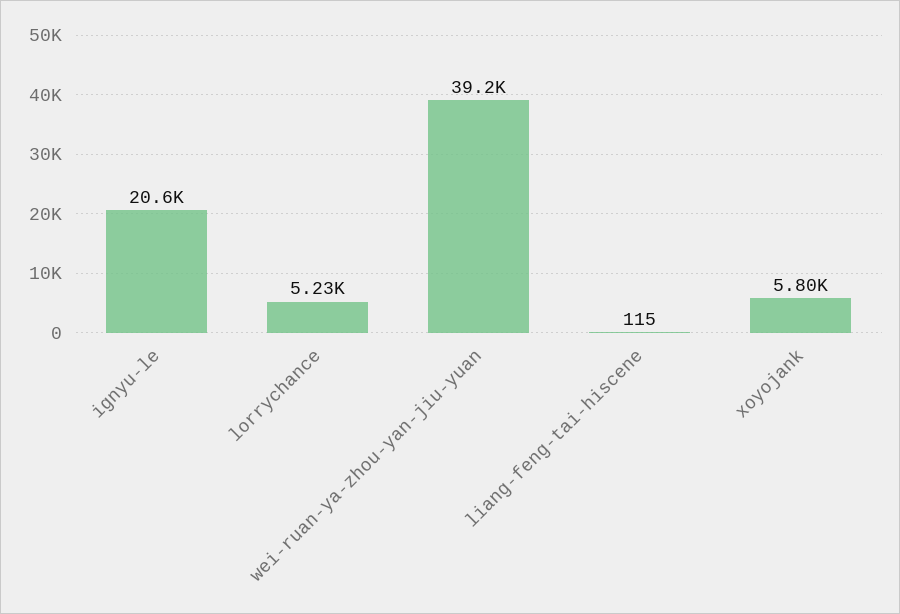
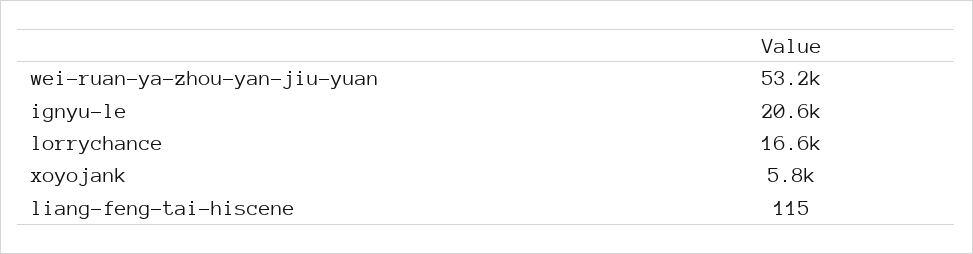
  {
    "ignyu-le": 20600,
-   "lorrychance": 5230,
+   "lorrychance": 16600,
-   "wei-ruan-ya-zhou-yan-jiu-yuan": 39200,
+   "wei-ruan-ya-zhou-yan-jiu-yuan": 53200,
    "liang-feng-tai-hiscene": 115,
    "xoyojank": 5800
  }

